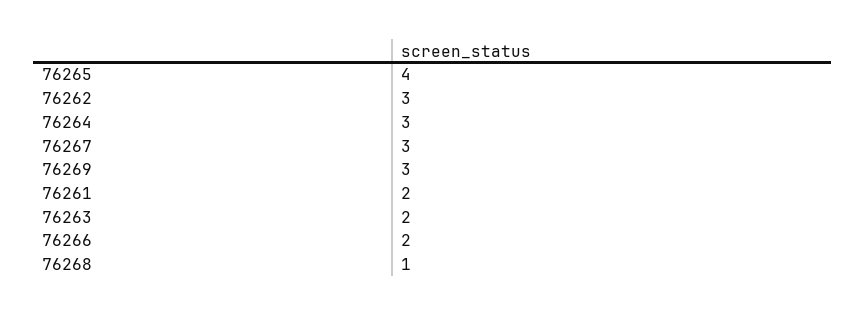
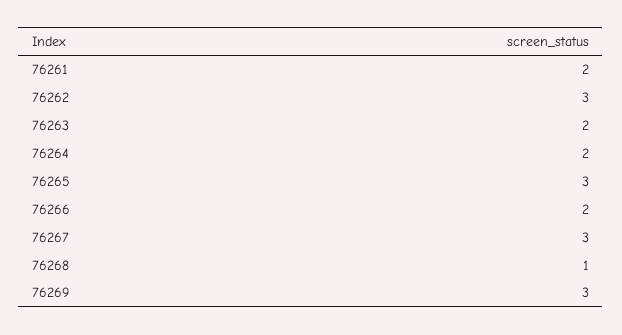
  {
-   "76265": 4,
+   "76265": 3,
    "76262": 3,
-   "76264": 3,
+   "76264": 2,
    "76267": 3,
    "76269": 3,
    "76261": 2,
    "76263": 2,
    "76266": 2,
    "76268": 1
  }

